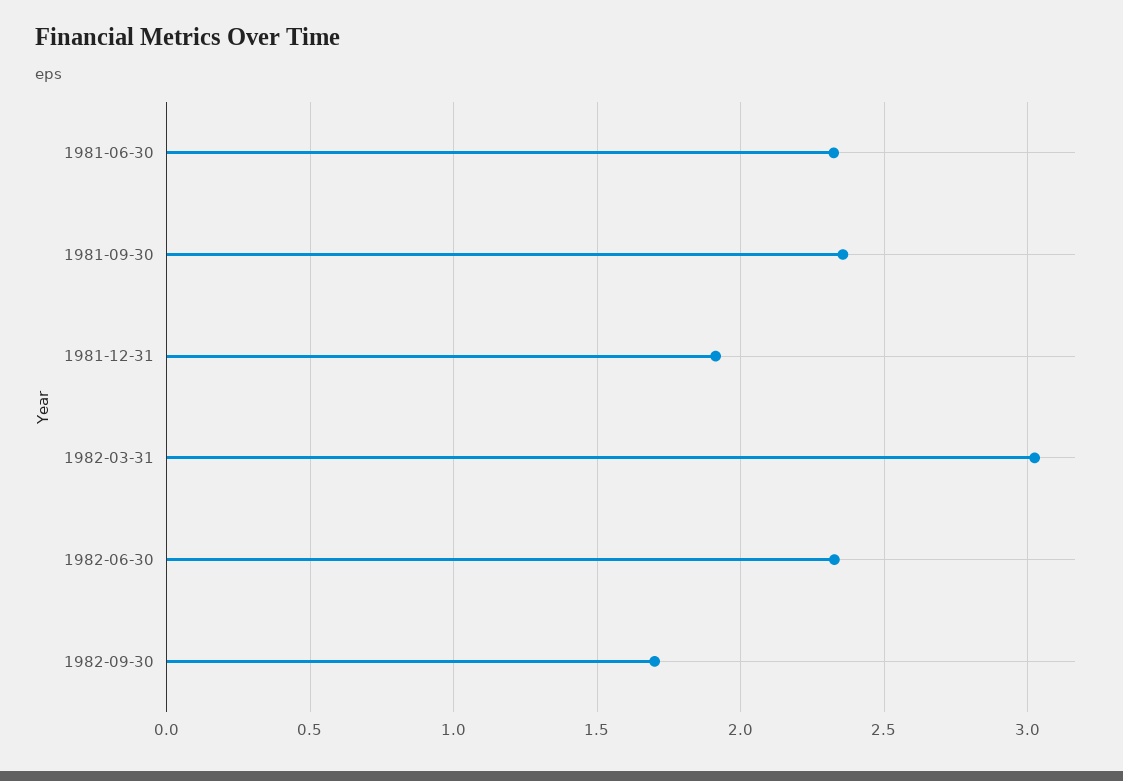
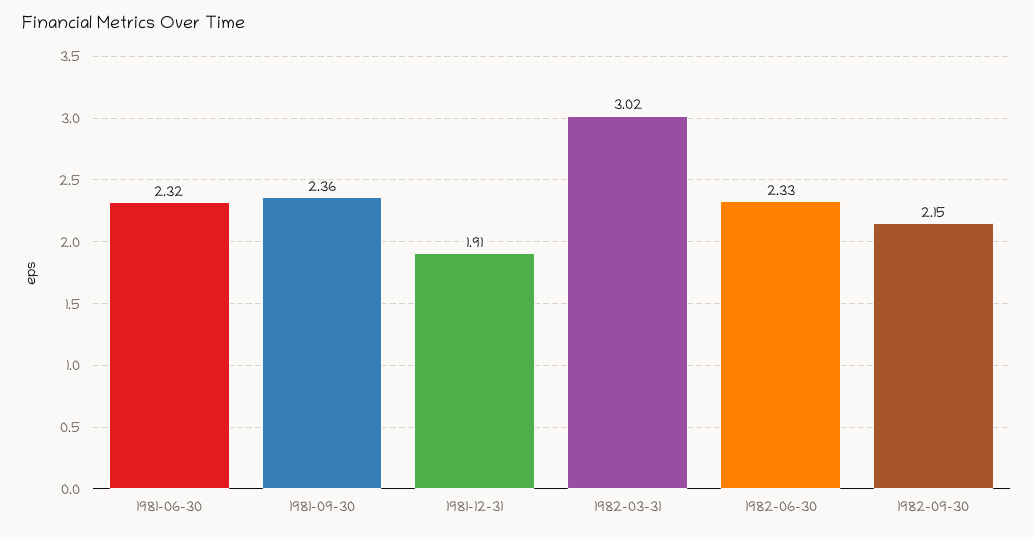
  {
    "1981-06-30": 2.32,
    "1981-09-30": 2.36,
    "1981-12-31": 1.91,
    "1982-03-31": 3.02,
    "1982-06-30": 2.33,
-   "1982-09-30": 1.7
+   "1982-09-30": 2.15
  }

